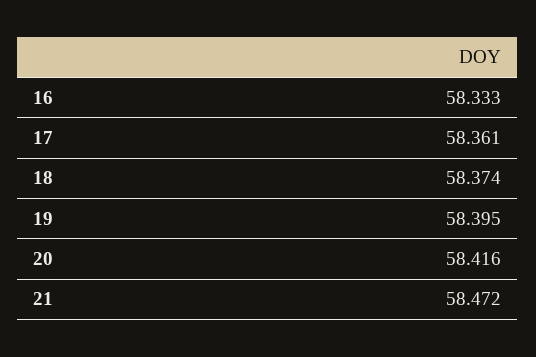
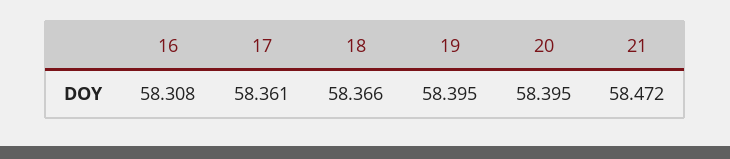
  {
-   "16": 58.333,
+   "16": 58.308,
    "17": 58.361,
-   "18": 58.374,
+   "18": 58.366,
    "19": 58.395,
-   "20": 58.416,
+   "20": 58.395,
    "21": 58.472
  }

